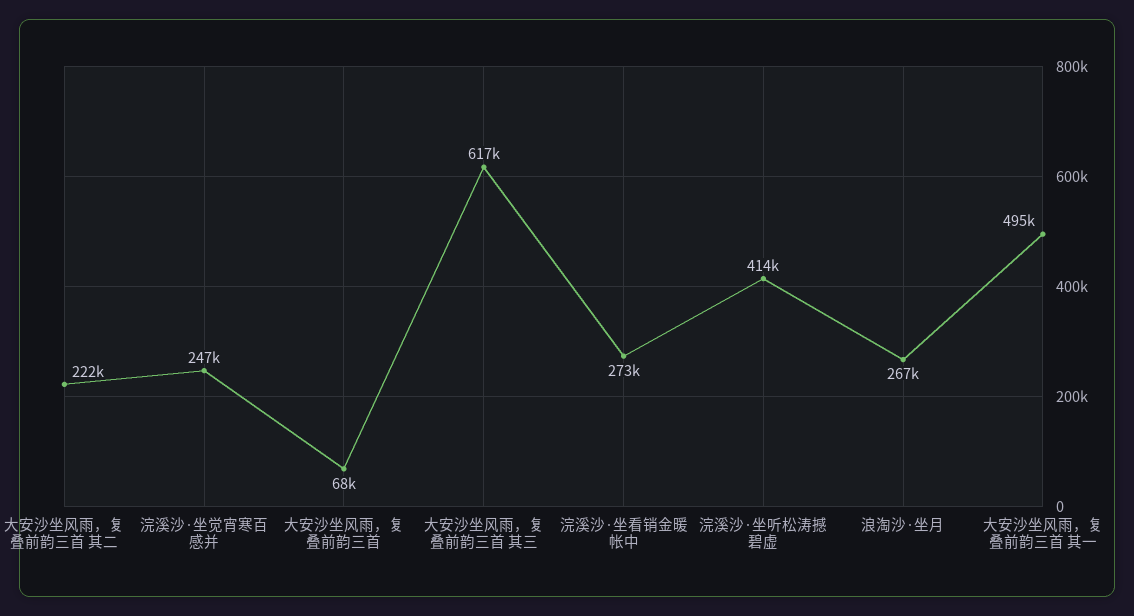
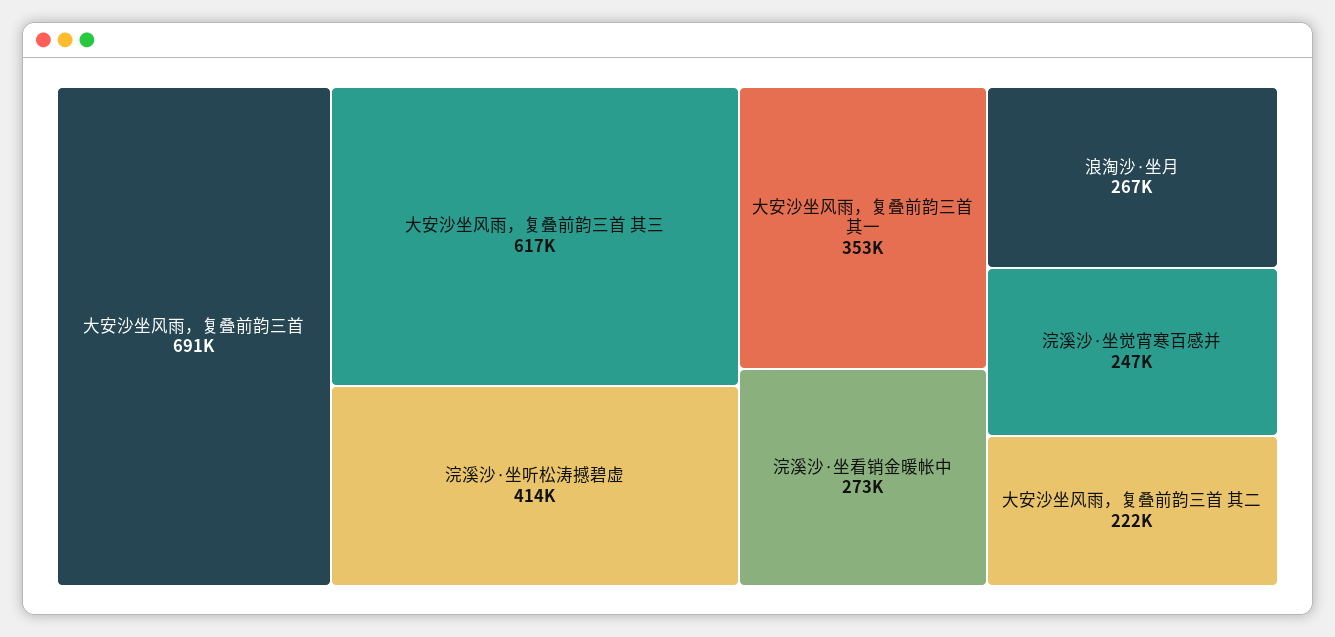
  {
    "大安沙坐风雨，复叠前韵三首 其二": 222000,
    "浣溪沙·坐觉宵寒百感并": 247000,
-   "大安沙坐风雨，复叠前韵三首": 68000,
+   "大安沙坐风雨，复叠前韵三首": 691000,
    "大安沙坐风雨，复叠前韵三首 其三": 617000,
    "浣溪沙·坐看销金暖帐中": 273000,
    "浣溪沙·坐听松涛撼碧虚": 414000,
    "浪淘沙·坐月": 267000,
-   "大安沙坐风雨，复叠前韵三首 其一": 495000
+   "大安沙坐风雨，复叠前韵三首 其一": 353000
  }

